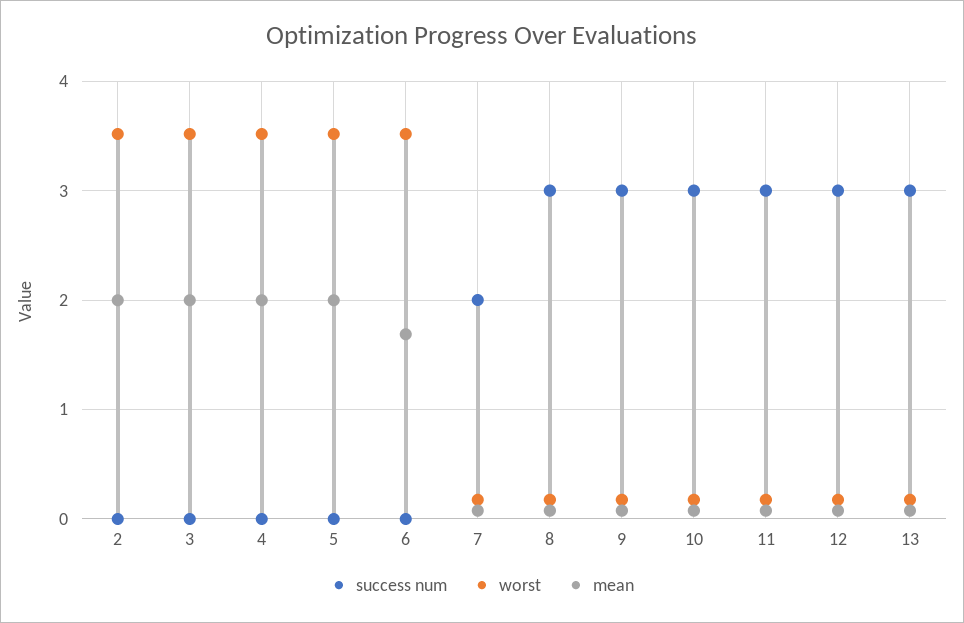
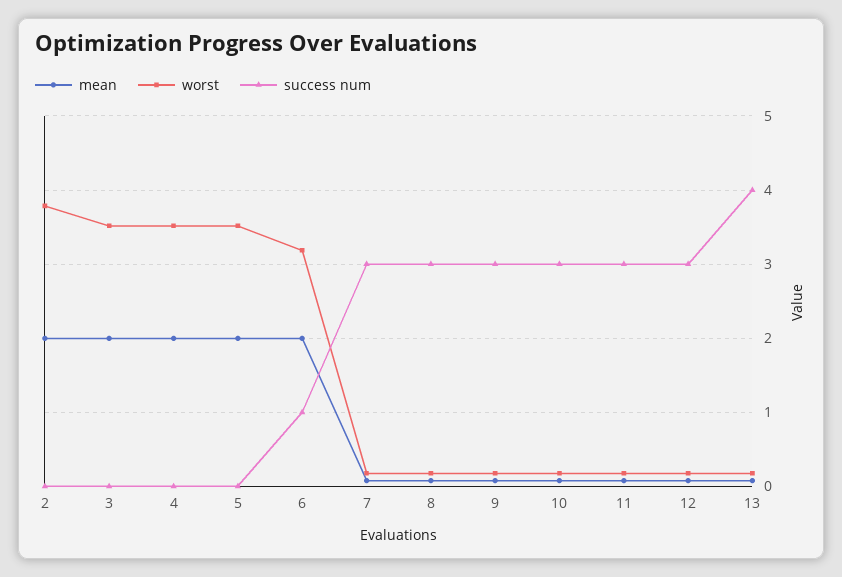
  {
    "success num": {
      "2": 0,
      "3": 0,
      "4": 0,
      "5": 0,
-     "6": 0,
+     "6": 1,
-     "7": 2,
+     "7": 3,
      "8": 3,
      "9": 3,
      "10": 3,
      "11": 3,
      "12": 3,
-     "13": 3
+     "13": 4
    },
    "worst": {
-     "2": 3.5,
+     "2": 3.8,
      "3": 3.5,
      "4": 3.5,
      "5": 3.5,
-     "6": 3.5,
+     "6": 3.2,
      "7": 0.2,
      "8": 0.2,
      "9": 0.2,
      "10": 0.2,
      "11": 0.2,
      "12": 0.2,
      "13": 0.2
    },
    "mean": {
      "2": 2,
      "3": 2,
      "4": 2,
      "5": 2,
-     "6": 1.7,
+     "6": 2,
      "7": 0.1,
      "8": 0.1,
      "9": 0.1,
      "10": 0.1,
      "11": 0.1,
      "12": 0.1,
      "13": 0.1
    }
  }

